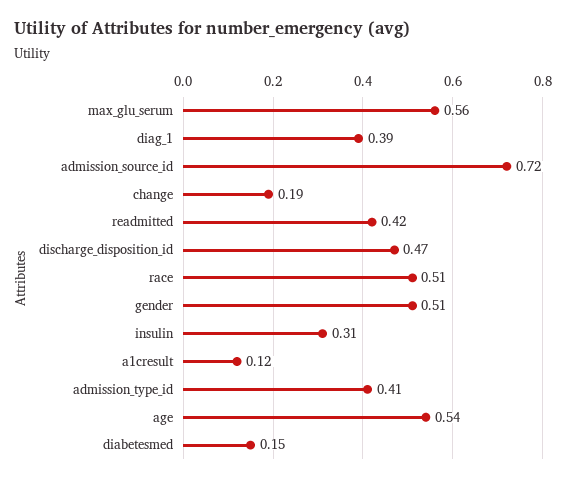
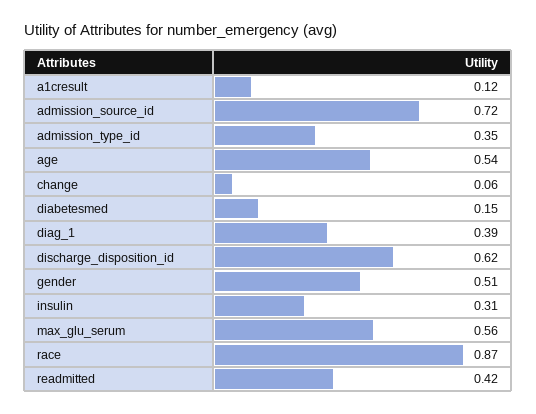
  {
    "max_glu_serum": 0.56,
    "diag_1": 0.39,
    "admission_source_id": 0.72,
-   "change": 0.19,
+   "change": 0.06,
    "readmitted": 0.42,
-   "discharge_disposition_id": 0.47,
+   "discharge_disposition_id": 0.62,
-   "race": 0.51,
+   "race": 0.87,
    "gender": 0.51,
    "insulin": 0.31,
    "a1cresult": 0.12,
-   "admission_type_id": 0.41,
+   "admission_type_id": 0.35,
    "age": 0.54,
    "diabetesmed": 0.15
  }

